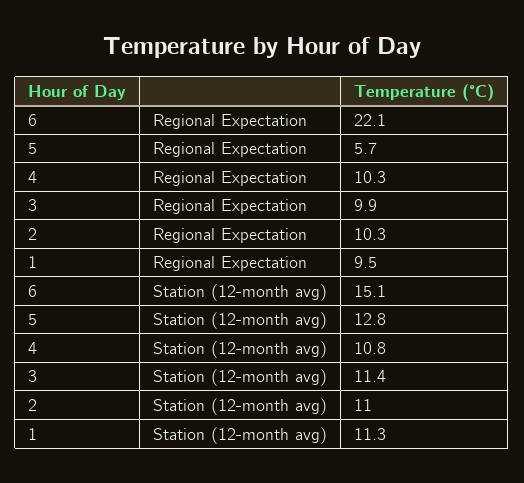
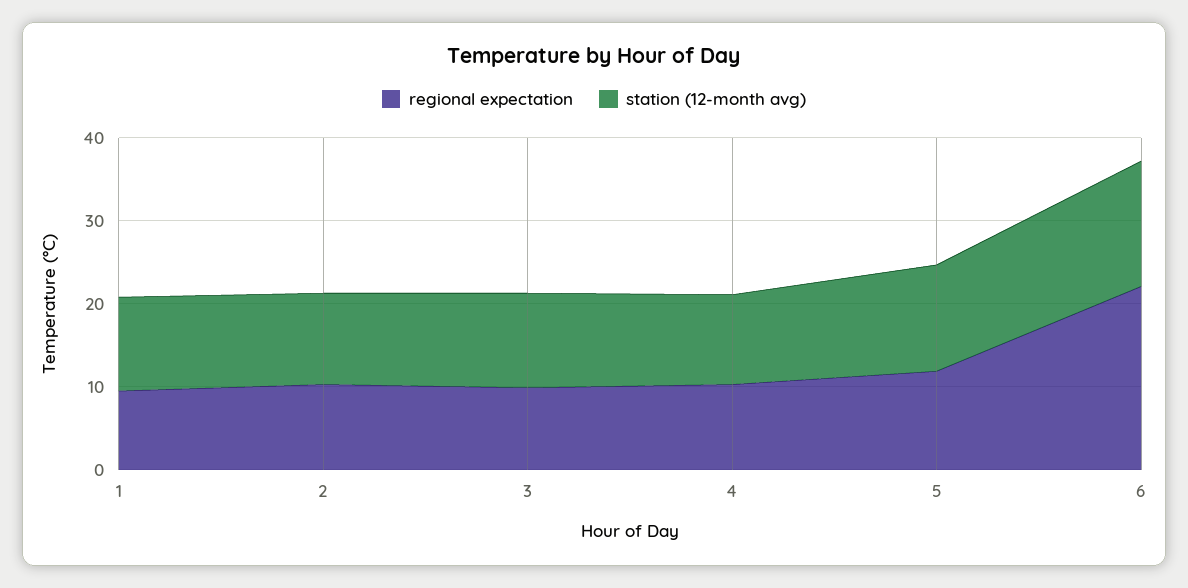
  {
    "Regional Expectation": {
      "6": 22.1,
-     "5": 5.7,
+     "5": 12,
      "4": 10.3,
      "3": 9.9,
      "2": 10.3,
      "1": 9.5
    },
    "Station (12-month avg)": {
      "6": 15.1,
      "5": 12.8,
      "4": 10.8,
      "3": 11.4,
      "2": 11,
      "1": 11.3
    }
  }

